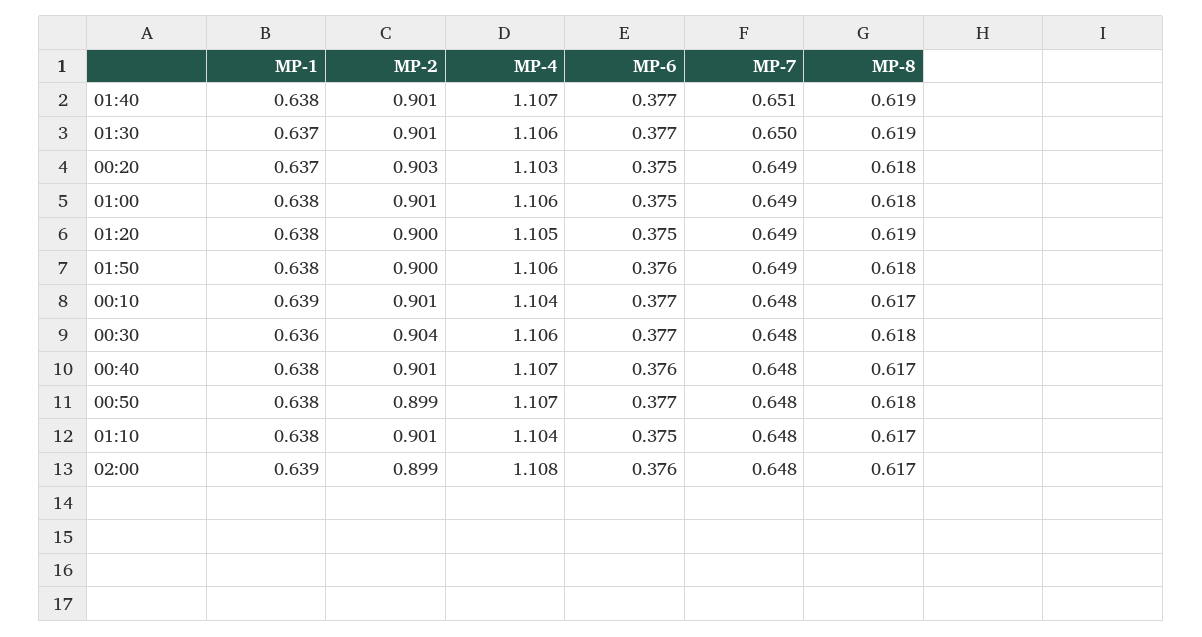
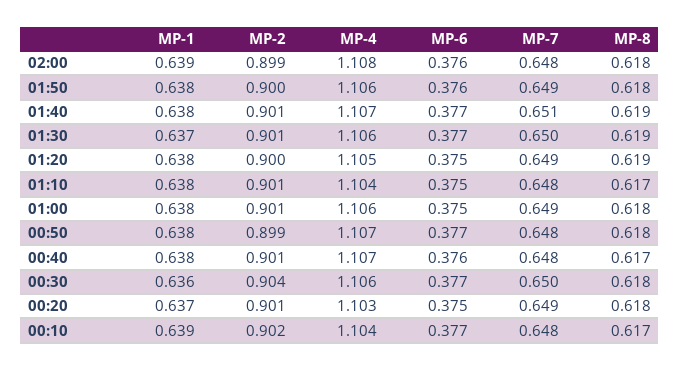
  {
    "MP-1": {
      "01:40": 0.638,
      "01:30": 0.637,
      "00:20": 0.637,
      "01:00": 0.638,
      "01:20": 0.638,
      "01:50": 0.638,
      "00:10": 0.639,
      "00:30": 0.636,
      "00:40": 0.638,
      "00:50": 0.638,
      "01:10": 0.638,
      "02:00": 0.639
    },
    "MP-2": {
      "01:40": 0.901,
      "01:30": 0.901,
-     "00:20": 0.903,
+     "00:20": 0.901,
      "01:00": 0.901,
      "01:20": 0.9,
      "01:50": 0.9,
-     "00:10": 0.901,
+     "00:10": 0.902,
      "00:30": 0.904,
      "00:40": 0.901,
      "00:50": 0.899,
      "01:10": 0.901,
      "02:00": 0.899
    },
    "MP-4": {
      "01:40": 1.107,
      "01:30": 1.106,
      "00:20": 1.103,
      "01:00": 1.106,
      "01:20": 1.105,
      "01:50": 1.106,
      "00:10": 1.104,
      "00:30": 1.106,
      "00:40": 1.107,
      "00:50": 1.107,
      "01:10": 1.104,
      "02:00": 1.108
    },
    "MP-6": {
      "01:40": 0.377,
      "01:30": 0.377,
      "00:20": 0.375,
      "01:00": 0.375,
      "01:20": 0.375,
      "01:50": 0.376,
      "00:10": 0.377,
      "00:30": 0.377,
      "00:40": 0.376,
      "00:50": 0.377,
      "01:10": 0.375,
      "02:00": 0.376
    },
    "MP-7": {
      "01:40": 0.651,
      "01:30": 0.65,
      "00:20": 0.649,
      "01:00": 0.649,
      "01:20": 0.649,
      "01:50": 0.649,
      "00:10": 0.648,
-     "00:30": 0.648,
+     "00:30": 0.65,
      "00:40": 0.648,
      "00:50": 0.648,
      "01:10": 0.648,
      "02:00": 0.648
    },
    "MP-8": {
      "01:40": 0.619,
      "01:30": 0.619,
      "00:20": 0.618,
      "01:00": 0.618,
      "01:20": 0.619,
      "01:50": 0.618,
      "00:10": 0.617,
      "00:30": 0.618,
      "00:40": 0.617,
      "00:50": 0.618,
      "01:10": 0.617,
-     "02:00": 0.617
+     "02:00": 0.618
    }
  }

